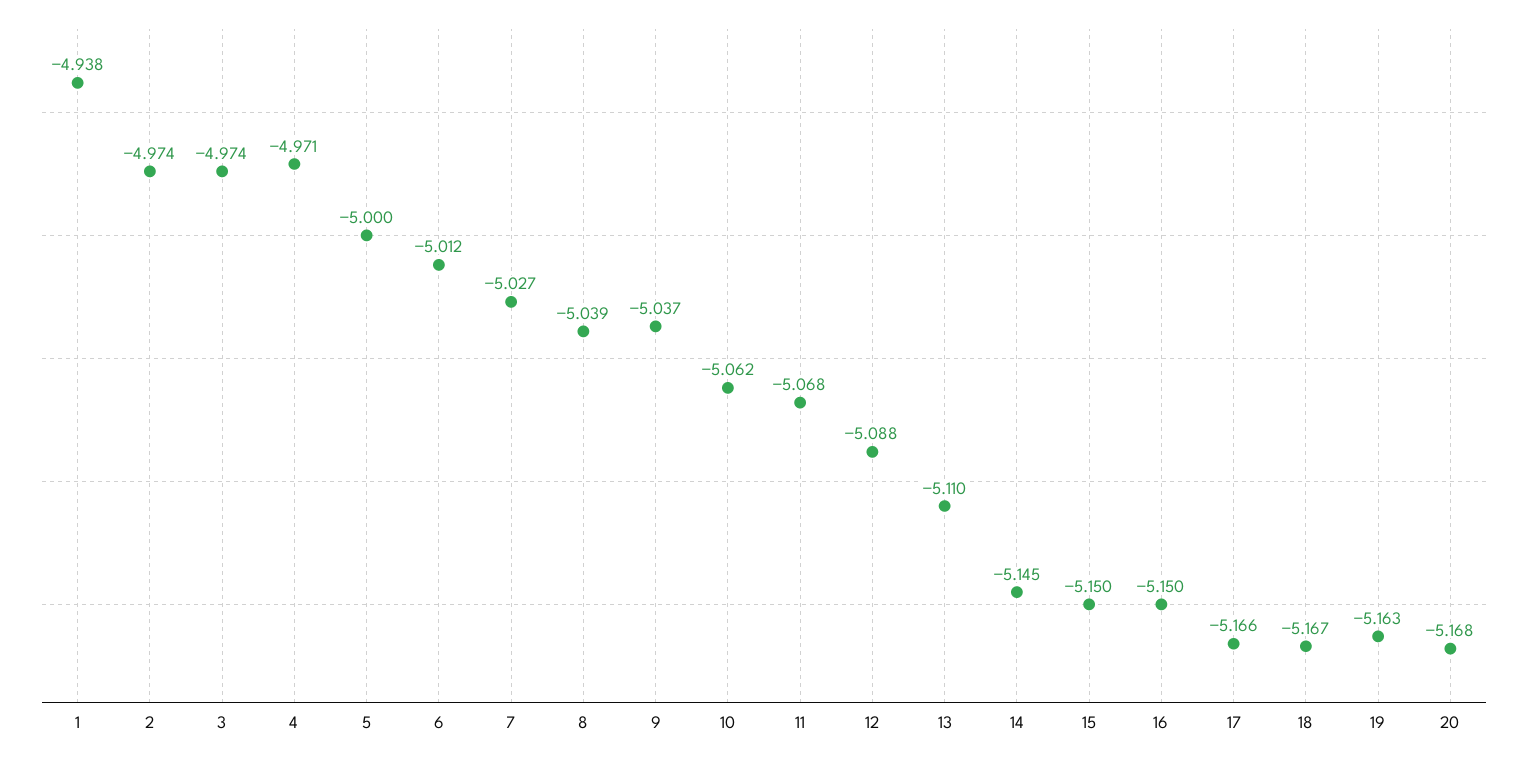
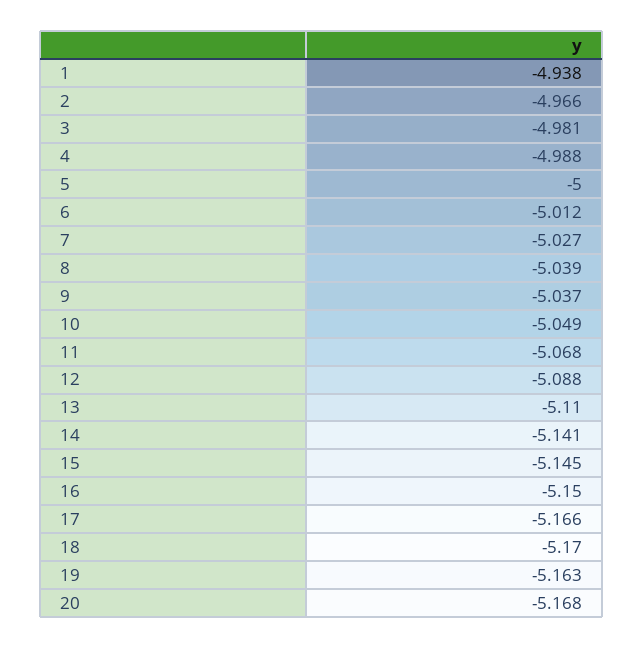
  {
    "1": -4.938,
-   "2": -4.974,
+   "2": -4.966,
-   "3": -4.974,
+   "3": -4.981,
-   "4": -4.971,
+   "4": -4.988,
    "5": -5,
    "6": -5.012,
    "7": -5.027,
    "8": -5.039,
    "9": -5.037,
-   "10": -5.062,
+   "10": -5.049,
    "11": -5.068,
    "12": -5.088,
    "13": -5.11,
-   "14": -5.145,
+   "14": -5.141,
-   "15": -5.15,
+   "15": -5.145,
    "16": -5.15,
    "17": -5.166,
-   "18": -5.167,
+   "18": -5.17,
    "19": -5.163,
    "20": -5.168
  }

